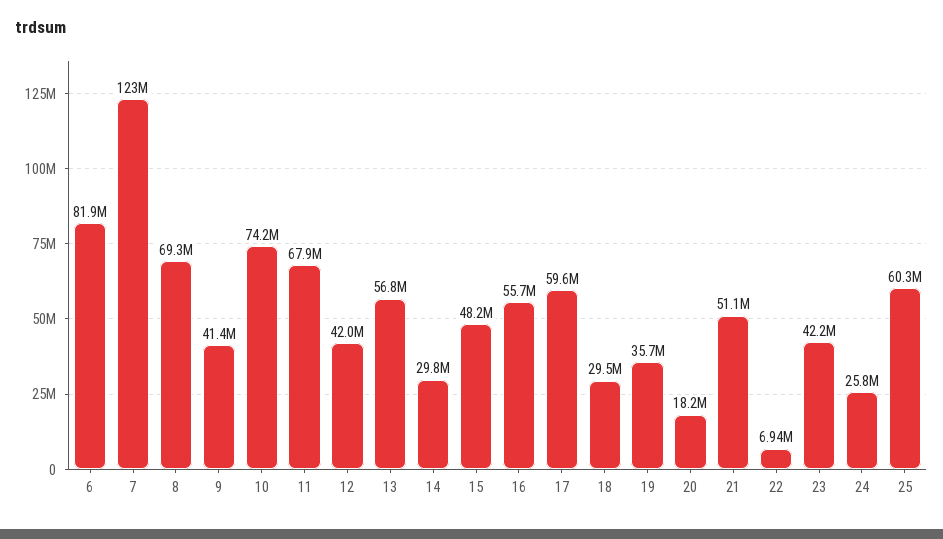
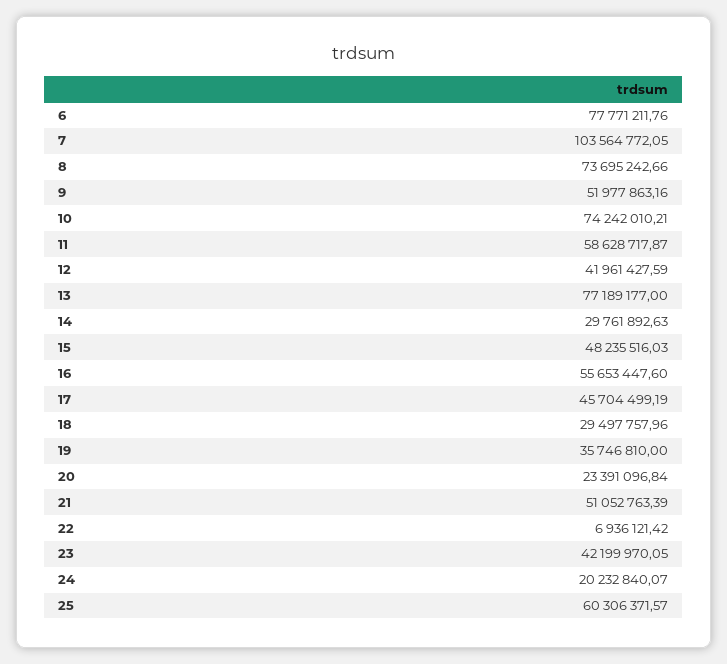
  {
-   "6": 81900000,
+   "6": 77771211.76,
-   "7": 123000000,
+   "7": 103564772.05,
-   "8": 69300000,
+   "8": 73695242.66,
-   "9": 41400000,
+   "9": 51977863.16,
    "10": 74242010.21,
-   "11": 67900000,
+   "11": 58628717.87,
    "12": 41961427.59,
-   "13": 56800000,
+   "13": 77189177,
    "14": 29761892.63,
    "15": 48235516.03,
    "16": 55653447.6,
-   "17": 59600000,
+   "17": 45704499.19,
    "18": 29497757.96,
    "19": 35746810,
-   "20": 18200000,
+   "20": 23391096.84,
    "21": 51052763.39,
    "22": 6936121.42,
    "23": 42199970.05,
-   "24": 25800000,
+   "24": 20232840.07,
    "25": 60306371.57
  }

